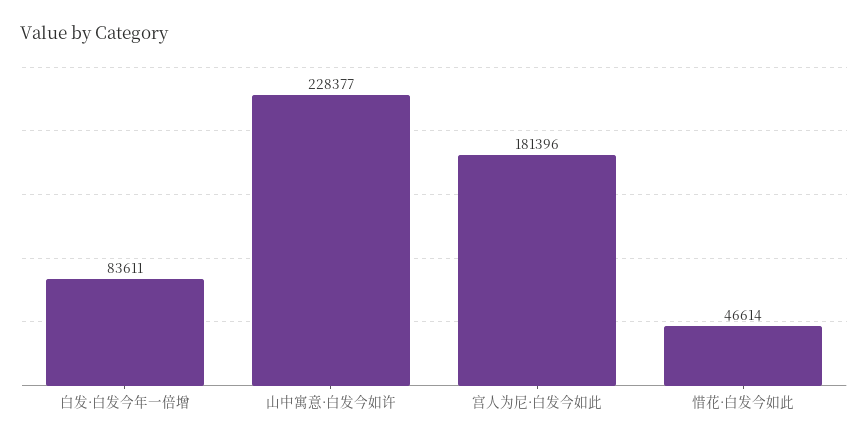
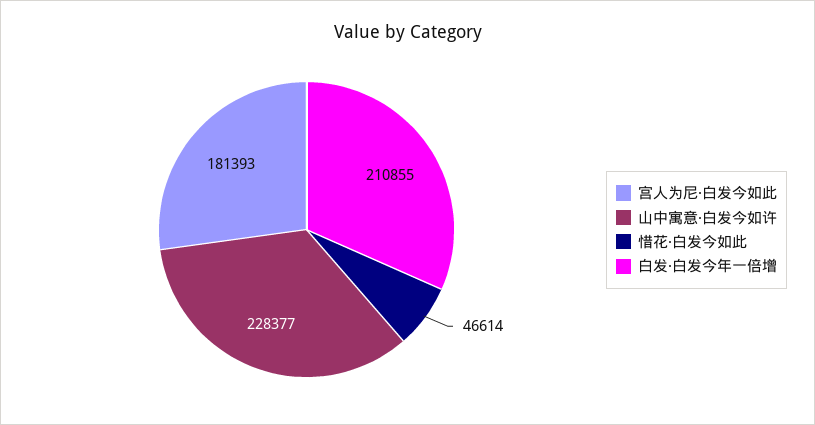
  {
-   "白发·白发今年一倍增": 83611,
+   "白发·白发今年一倍增": 210855,
    "山中寓意·白发今如许": 228377,
-   "宫人为尼·白发今如此": 181396,
+   "宫人为尼·白发今如此": 181393,
    "惜花·白发今如此": 46614
  }

